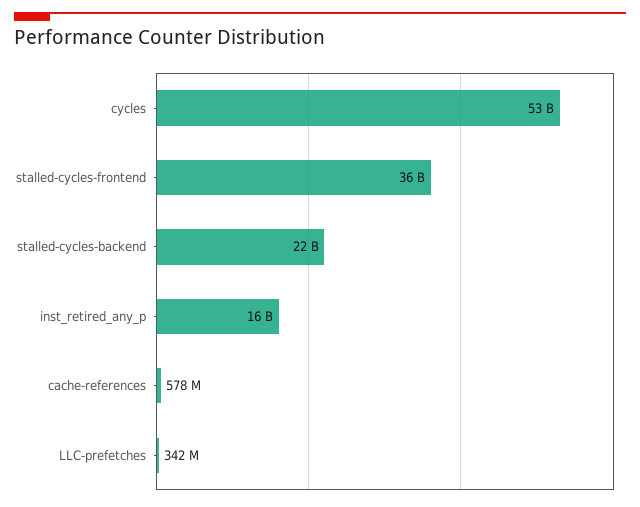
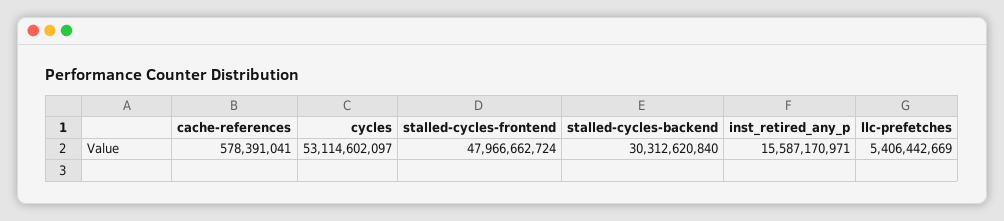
  {
    "cycles": 53114602097,
-   "stalled-cycles-frontend": 36000000000,
+   "stalled-cycles-frontend": 47966662724,
-   "stalled-cycles-backend": 22000000000,
+   "stalled-cycles-backend": 30312620840,
    "inst_retired_any_p": 15587170971,
    "cache-references": 578391041,
-   "LLC-prefetches": 342000000
+   "LLC-prefetches": 5406442669
  }

